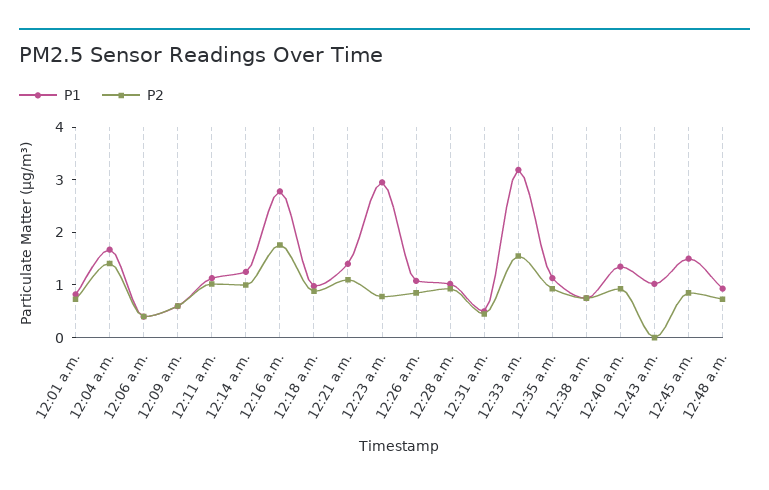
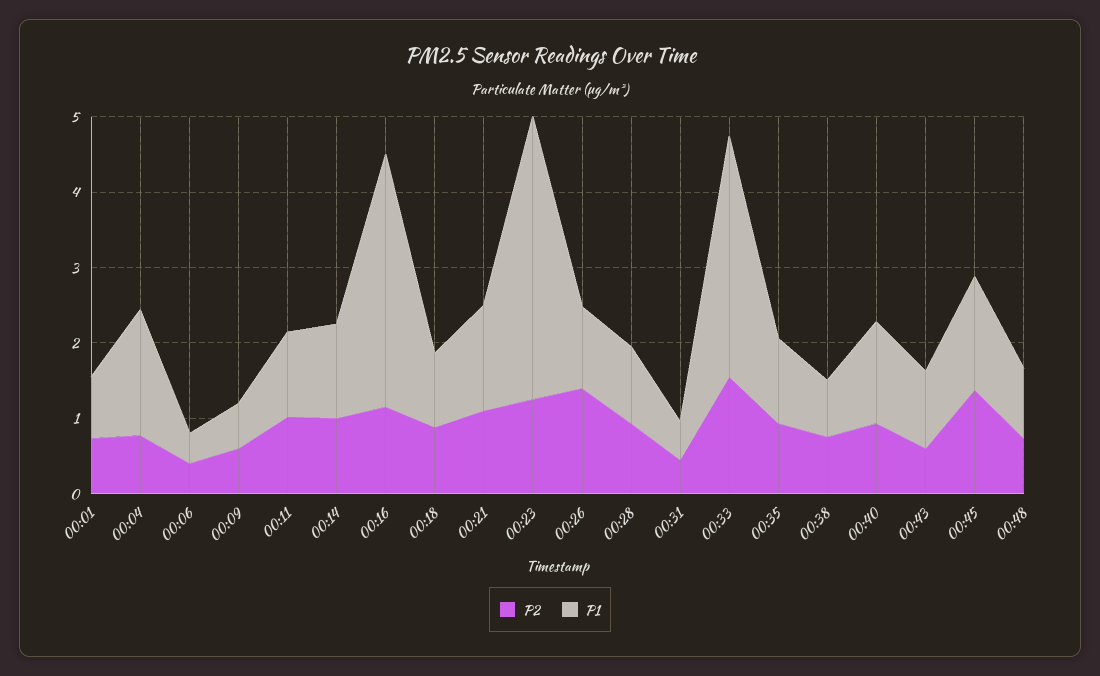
  {
    "P1": {
      "12:01 a.m.": 0.8,
      "12:04 a.m.": 1.6,
      "12:06 a.m.": 0.4,
      "12:09 a.m.": 0.6,
      "12:11 a.m.": 1.2,
      "12:14 a.m.": 1.2,
-     "12:16 a.m.": 2.8,
+     "12:16 a.m.": 3.4,
      "12:18 a.m.": 1,
      "12:21 a.m.": 1.4,
-     "12:23 a.m.": 3,
+     "12:23 a.m.": 3.8,
      "12:26 a.m.": 1,
      "12:28 a.m.": 1,
      "12:31 a.m.": 0.6,
      "12:33 a.m.": 3.2,
      "12:35 a.m.": 1.2,
      "12:38 a.m.": 0.8,
      "12:40 a.m.": 1.4,
      "12:43 a.m.": 1,
      "12:45 a.m.": 1.6,
      "12:48 a.m.": 1
    },
    "P2": {
      "12:01 a.m.": 0.8,
-     "12:04 a.m.": 1.4,
+     "12:04 a.m.": 0.8,
      "12:06 a.m.": 0.4,
      "12:09 a.m.": 0.6,
      "12:11 a.m.": 1,
      "12:14 a.m.": 1,
-     "12:16 a.m.": 1.8,
+     "12:16 a.m.": 1.2,
      "12:18 a.m.": 0.8,
      "12:21 a.m.": 1.2,
-     "12:23 a.m.": 0.8,
+     "12:23 a.m.": 1.2,
-     "12:26 a.m.": 0.8,
+     "12:26 a.m.": 1.4,
      "12:28 a.m.": 1,
      "12:31 a.m.": 0.4,
      "12:33 a.m.": 1.6,
      "12:35 a.m.": 1,
      "12:38 a.m.": 0.8,
      "12:40 a.m.": 1,
-     "12:43 a.m.": 0,
+     "12:43 a.m.": 0.6,
-     "12:45 a.m.": 0.8,
+     "12:45 a.m.": 1.4,
      "12:48 a.m.": 0.8
    }
  }

